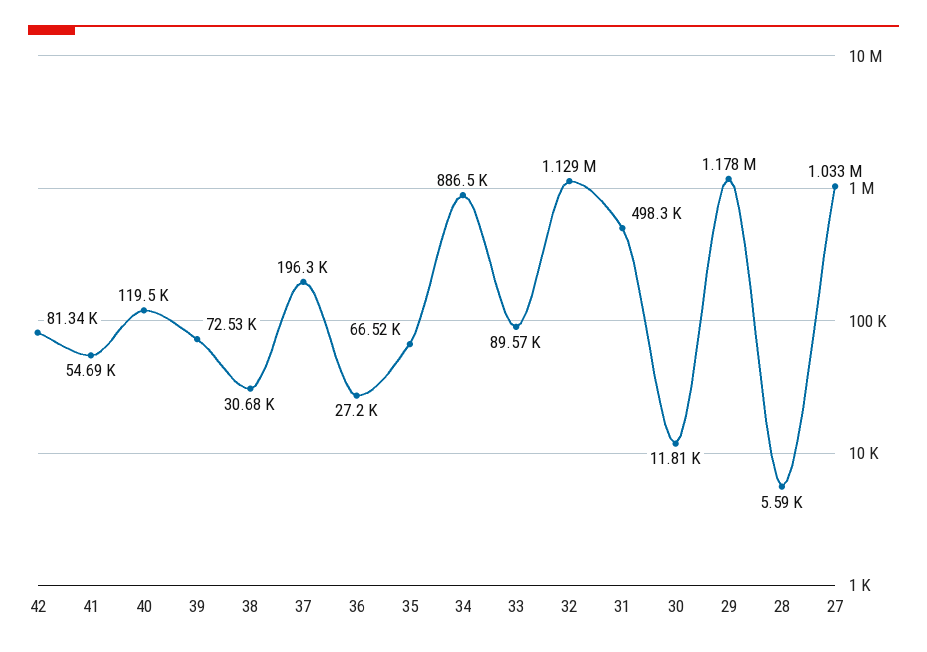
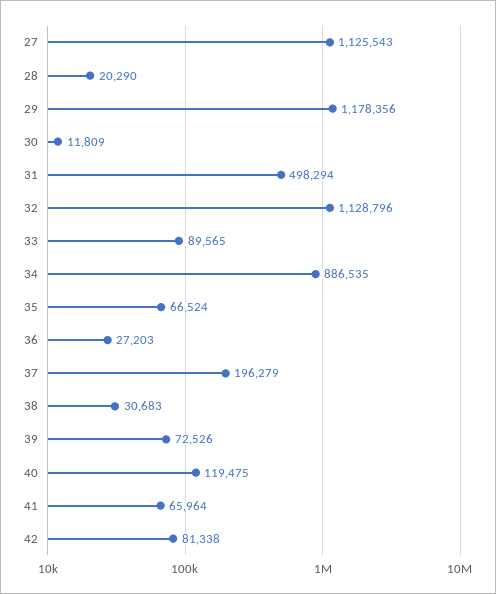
  {
    "42": 81338,
-   "41": 54690,
+   "41": 65964,
    "40": 119475,
    "39": 72526,
    "38": 30683,
    "37": 196279,
    "36": 27203,
    "35": 66524,
    "34": 886535,
    "33": 89565,
    "32": 1128796,
    "31": 498294,
    "30": 11809,
    "29": 1178356,
-   "28": 5590,
+   "28": 20290,
-   "27": 1033000
+   "27": 1125543
  }

